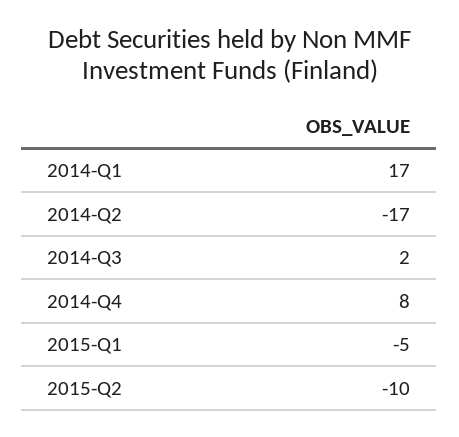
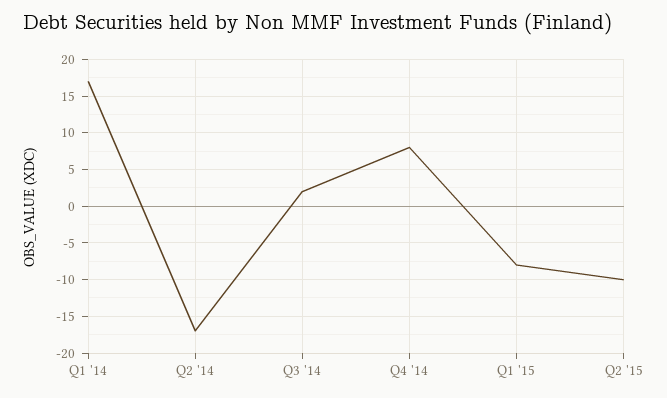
  {
    "2014-Q1": 17,
    "2014-Q2": -17,
    "2014-Q3": 2,
    "2014-Q4": 8,
-   "2015-Q1": -5,
+   "2015-Q1": -8,
    "2015-Q2": -10
  }

